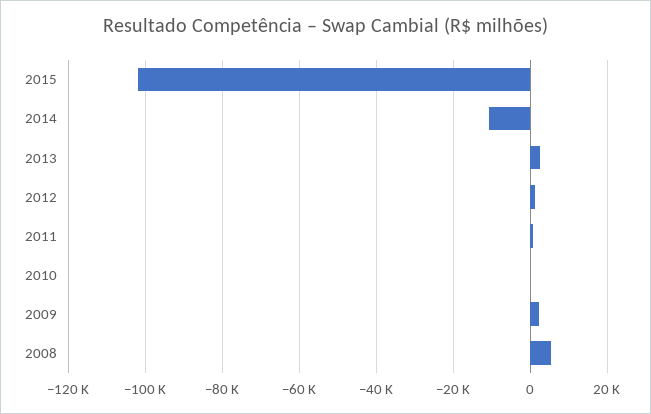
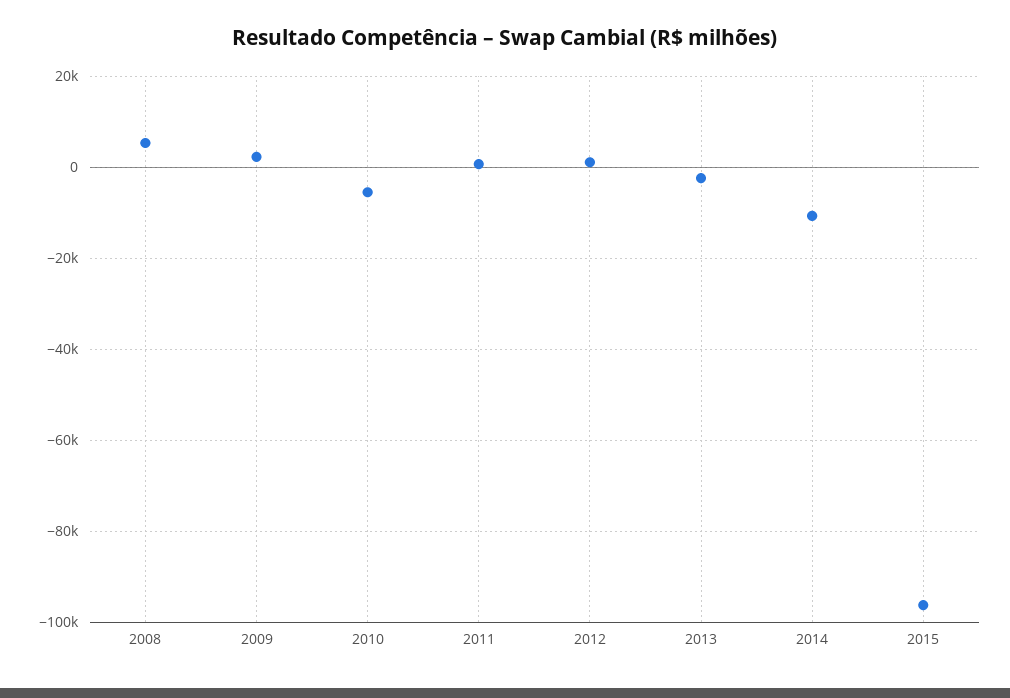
  {
-   "2015": -102000,
+   "2015": -96000,
    "2014": -10000,
-   "2013": 2000,
+   "2013": -2000,
    "2012": 2000,
    "2011": 0,
-   "2010": 0,
+   "2010": -6000,
    "2009": 2000,
    "2008": 6000
  }

